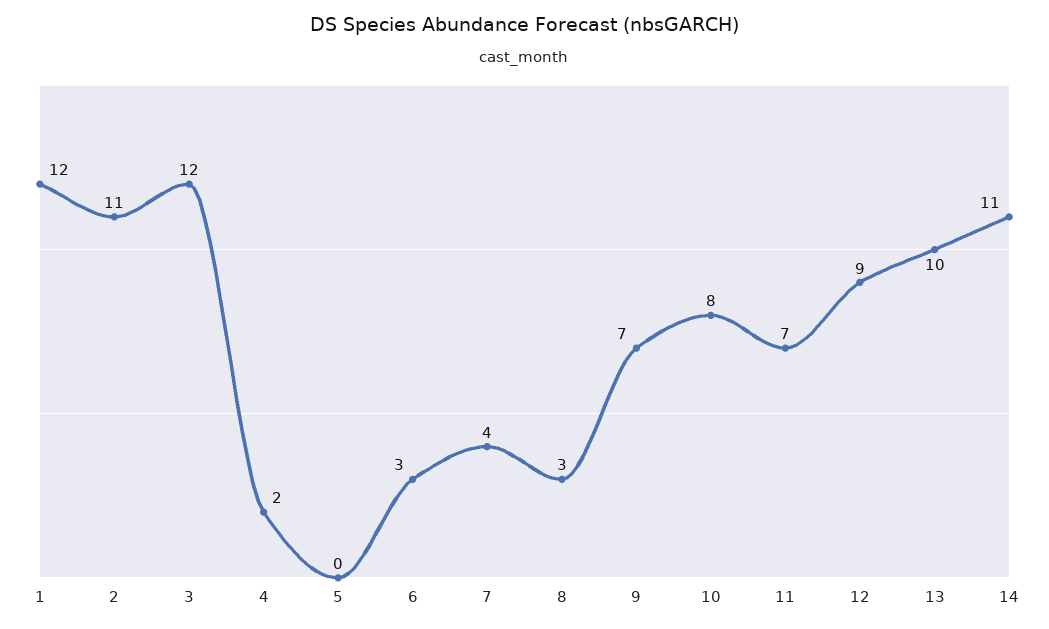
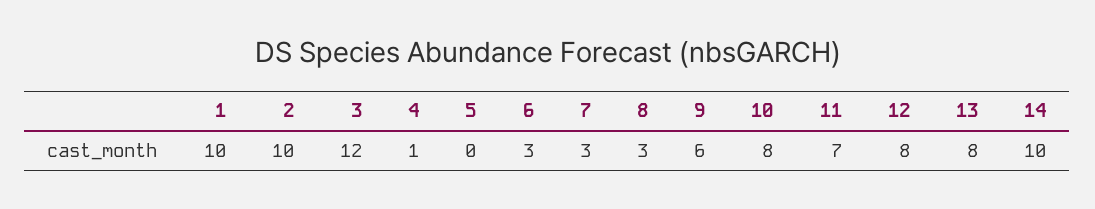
  {
-   "1": 12,
+   "1": 10,
-   "2": 11,
+   "2": 10,
    "3": 12,
-   "4": 2,
+   "4": 1,
    "5": 0,
    "6": 3,
-   "7": 4,
+   "7": 3,
    "8": 3,
-   "9": 7,
+   "9": 6,
    "10": 8,
    "11": 7,
-   "12": 9,
+   "12": 8,
-   "13": 10,
+   "13": 8,
-   "14": 11
+   "14": 10
  }

